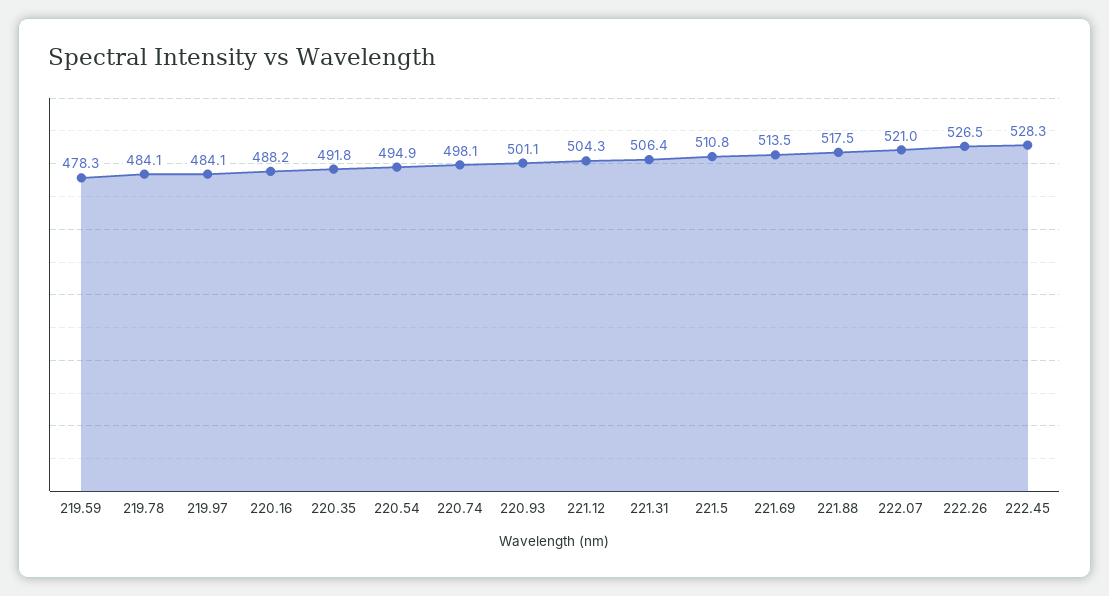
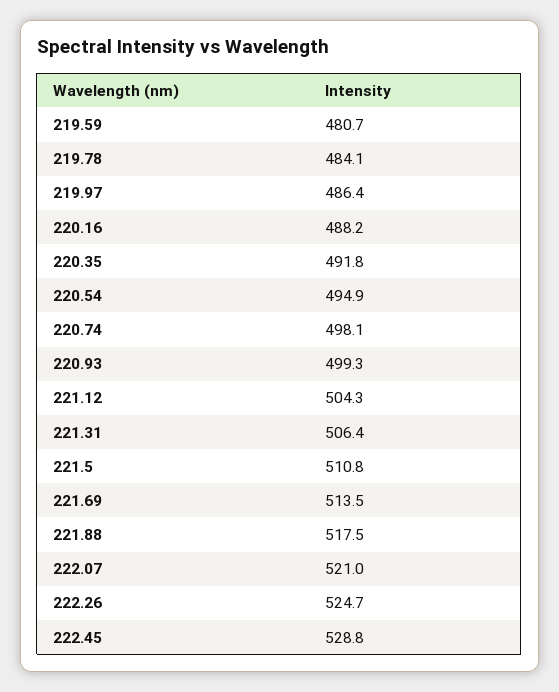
  {
-   "219.59": 478.3,
+   "219.59": 480.7,
    "219.78": 484.1,
-   "219.97": 484.1,
+   "219.97": 486.4,
    "220.16": 488.2,
    "220.35": 491.8,
    "220.54": 494.9,
    "220.74": 498.1,
-   "220.93": 501.1,
+   "220.93": 499.3,
    "221.12": 504.3,
    "221.31": 506.4,
    "221.5": 510.8,
    "221.69": 513.5,
    "221.88": 517.5,
    "222.07": 521,
-   "222.26": 526.5,
+   "222.26": 524.7,
-   "222.45": 528.3
+   "222.45": 528.8
  }

